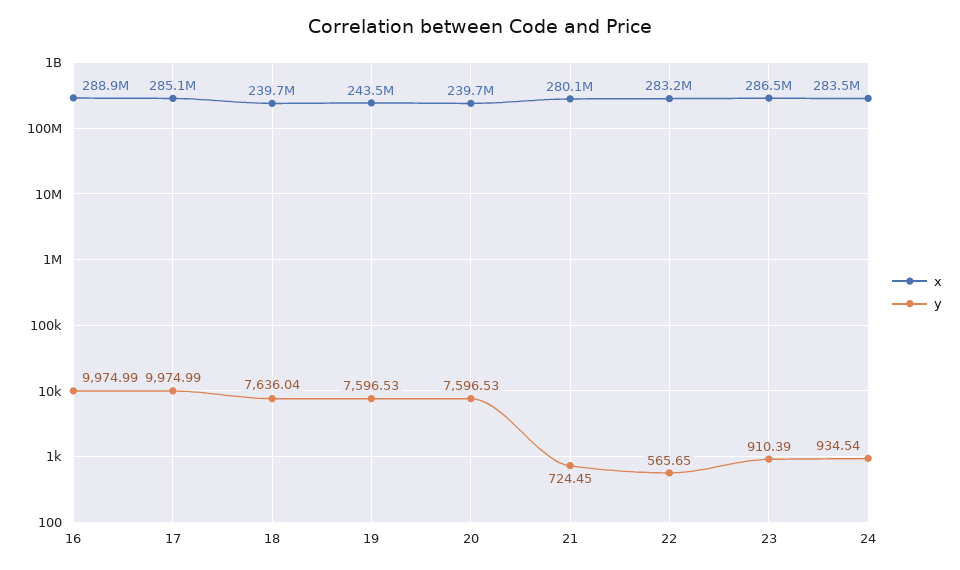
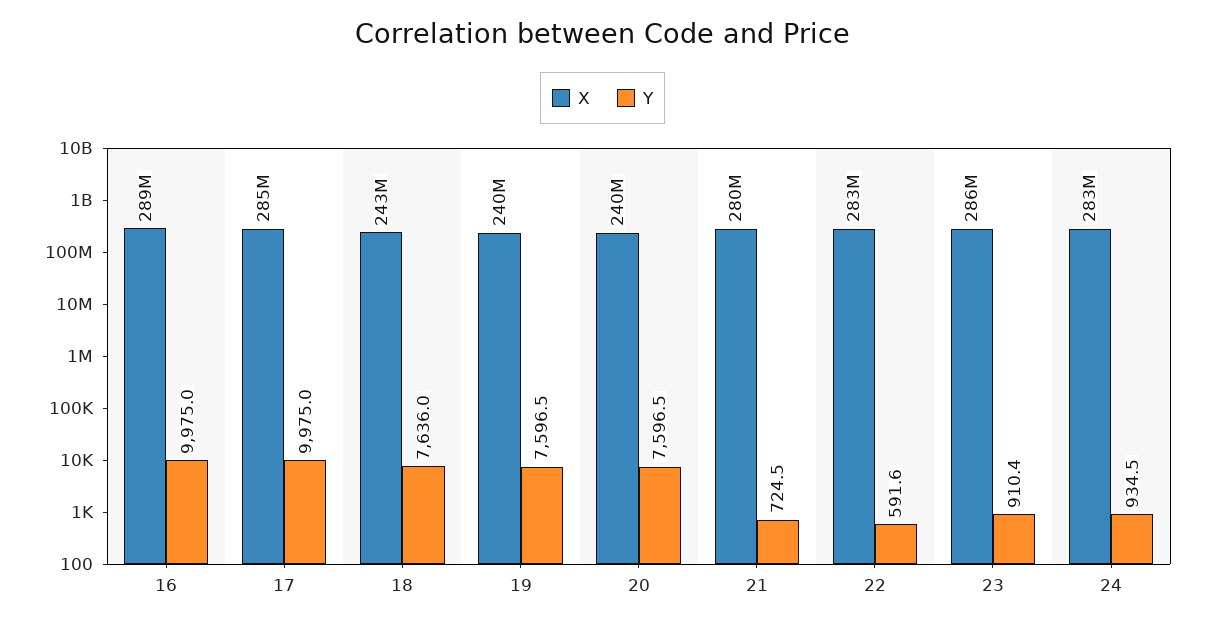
  {
    "x": {
      "16": 288900000,
      "17": 285100000,
-     "18": 239700000,
+     "18": 243000000,
-     "19": 243500000,
+     "19": 240000000,
      "20": 239700000,
      "21": 280100000,
      "22": 283200000,
      "23": 286500000,
      "24": 283500000
    },
    "y": {
      "16": 9974.99,
      "17": 9974.99,
      "18": 7636.04,
      "19": 7596.53,
      "20": 7596.53,
      "21": 724.45,
-     "22": 565.65,
+     "22": 591.6,
      "23": 910.39,
      "24": 934.54
    }
  }

